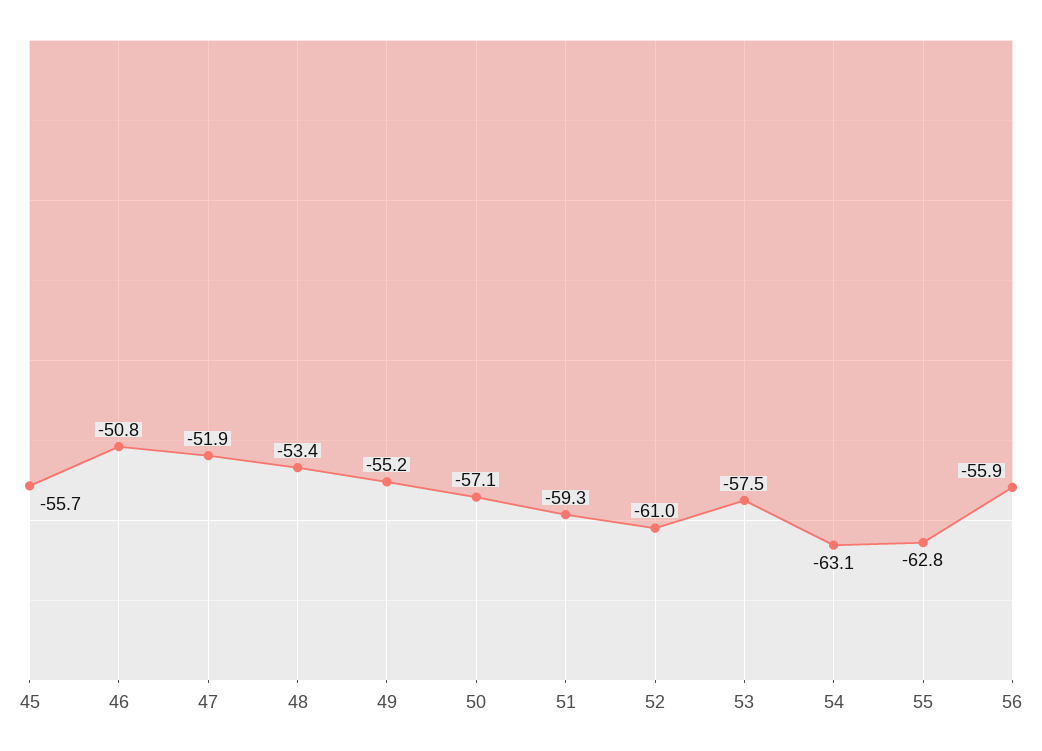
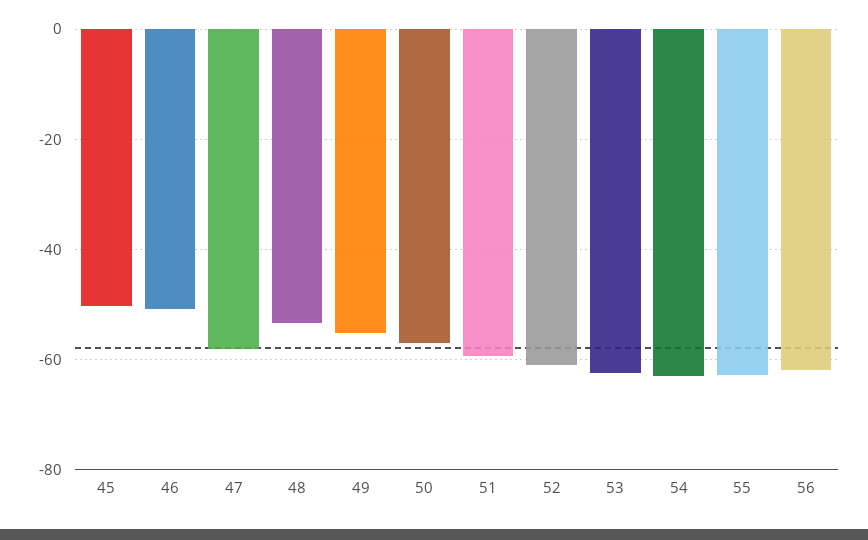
  {
-   "45": -55.7,
+   "45": -50,
    "46": -50.8,
-   "47": -51.9,
+   "47": -58,
    "48": -53.4,
    "49": -55.2,
    "50": -57.1,
    "51": -59.3,
    "52": -61,
-   "53": -57.5,
+   "53": -62,
    "54": -63.1,
    "55": -62.8,
-   "56": -55.9
+   "56": -62
  }

